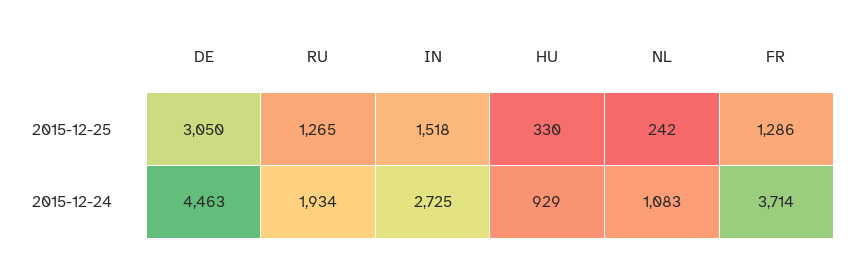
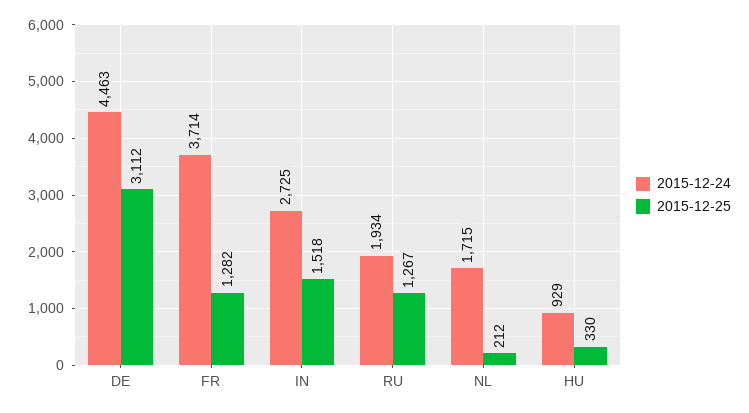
  {
    "2015-12-25": {
-     "DE": 3050,
+     "DE": 3112,
-     "RU": 1265,
+     "RU": 1267,
      "IN": 1518,
      "HU": 330,
-     "NL": 242,
+     "NL": 212,
-     "FR": 1286
+     "FR": 1282
    },
    "2015-12-24": {
      "DE": 4463,
      "RU": 1934,
      "IN": 2725,
      "HU": 929,
-     "NL": 1083,
+     "NL": 1715,
      "FR": 3714
    }
  }

